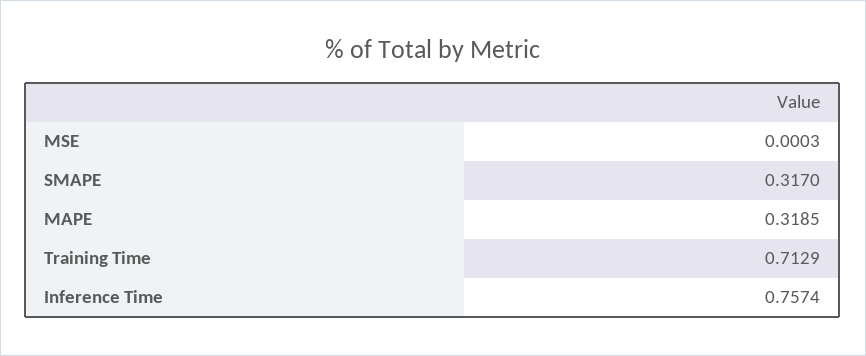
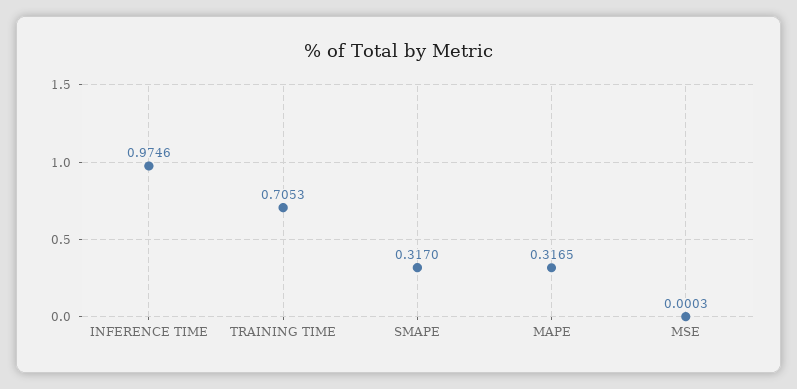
  {
    "MSE": 0.0003,
    "SMAPE": 0.317,
-   "MAPE": 0.3185,
+   "MAPE": 0.3165,
-   "Training Time": 0.7129,
+   "Training Time": 0.7053,
-   "Inference Time": 0.7574
+   "Inference Time": 0.9746
  }

